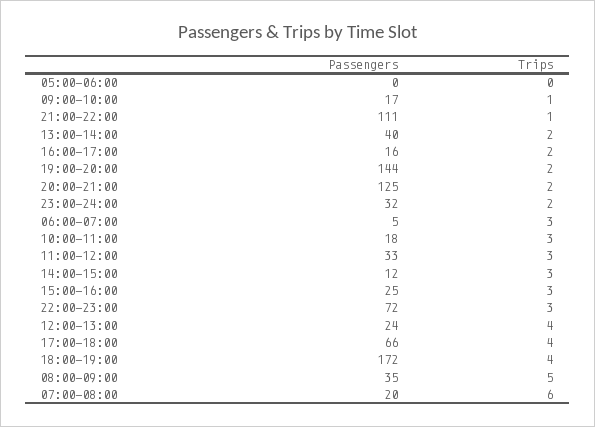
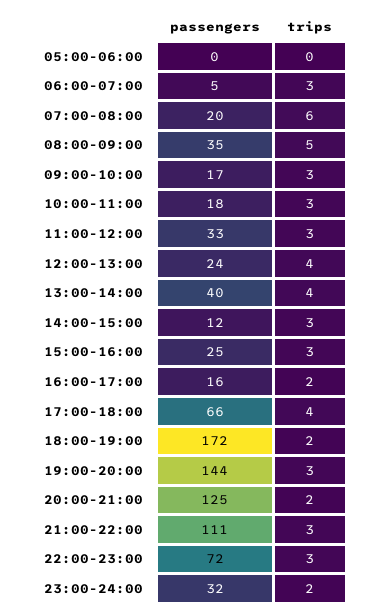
  {
    "Passengers": {
      "05:00-06:00": 0,
      "09:00-10:00": 17,
      "21:00-22:00": 111,
      "13:00-14:00": 40,
      "16:00-17:00": 16,
      "19:00-20:00": 144,
      "20:00-21:00": 125,
      "23:00-24:00": 32,
      "06:00-07:00": 5,
      "10:00-11:00": 18,
      "11:00-12:00": 33,
      "14:00-15:00": 12,
      "15:00-16:00": 25,
      "22:00-23:00": 72,
      "12:00-13:00": 24,
      "17:00-18:00": 66,
      "18:00-19:00": 172,
      "08:00-09:00": 35,
      "07:00-08:00": 20
    },
    "Trips": {
      "05:00-06:00": 0,
-     "09:00-10:00": 1,
+     "09:00-10:00": 3,
-     "21:00-22:00": 1,
+     "21:00-22:00": 3,
-     "13:00-14:00": 2,
+     "13:00-14:00": 4,
      "16:00-17:00": 2,
-     "19:00-20:00": 2,
+     "19:00-20:00": 3,
      "20:00-21:00": 2,
      "23:00-24:00": 2,
      "06:00-07:00": 3,
      "10:00-11:00": 3,
      "11:00-12:00": 3,
      "14:00-15:00": 3,
      "15:00-16:00": 3,
      "22:00-23:00": 3,
      "12:00-13:00": 4,
      "17:00-18:00": 4,
-     "18:00-19:00": 4,
+     "18:00-19:00": 2,
      "08:00-09:00": 5,
      "07:00-08:00": 6
    }
  }

